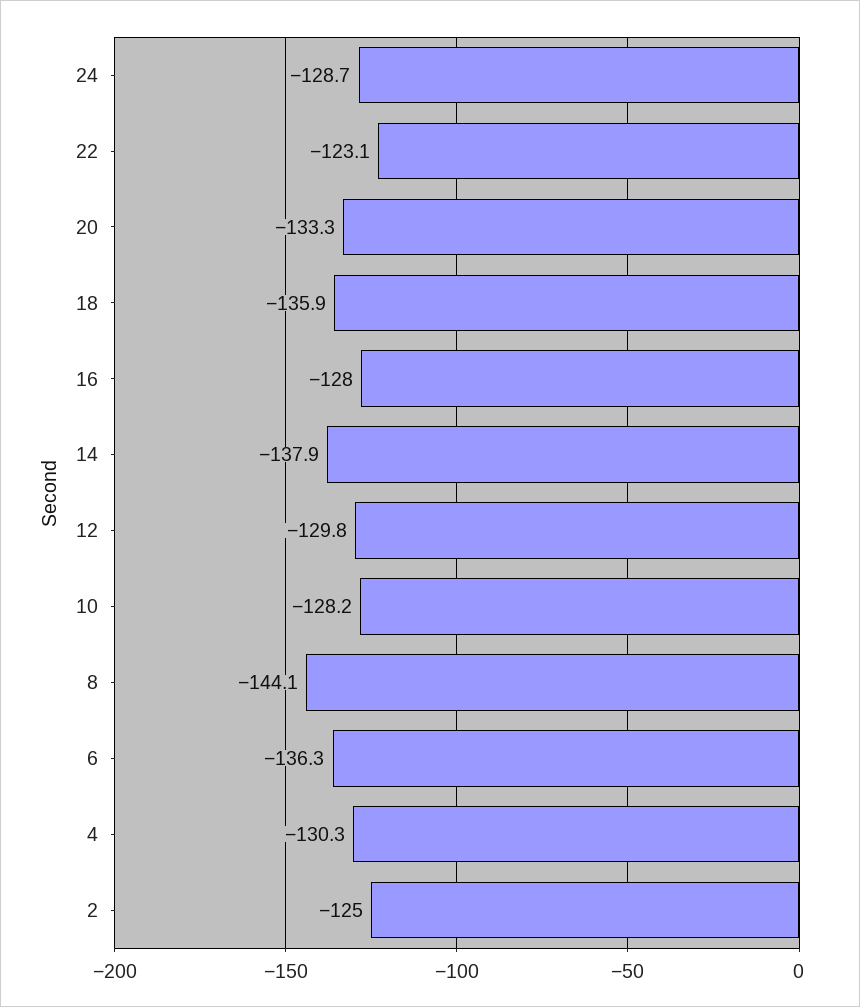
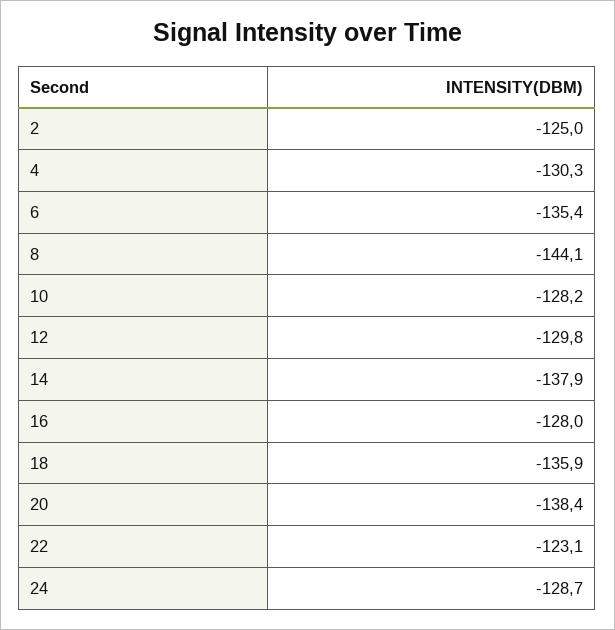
  {
    "24": -128.7,
    "22": -123.1,
-   "20": -133.3,
+   "20": -138.4,
    "18": -135.9,
    "16": -128,
    "14": -137.9,
    "12": -129.8,
    "10": -128.2,
    "8": -144.1,
-   "6": -136.3,
+   "6": -135.4,
    "4": -130.3,
    "2": -125
  }

